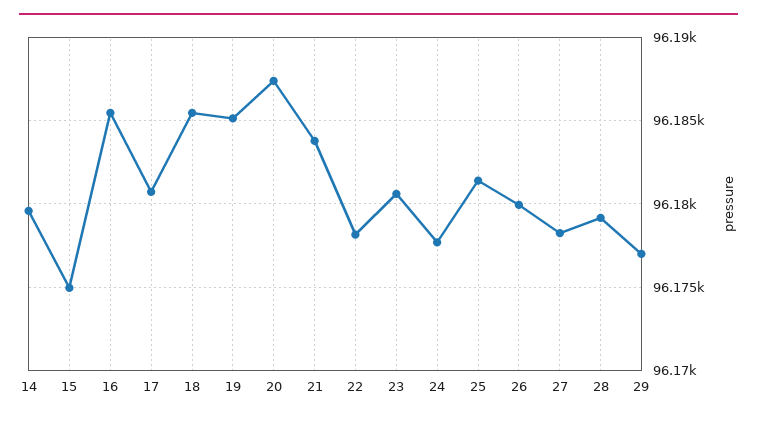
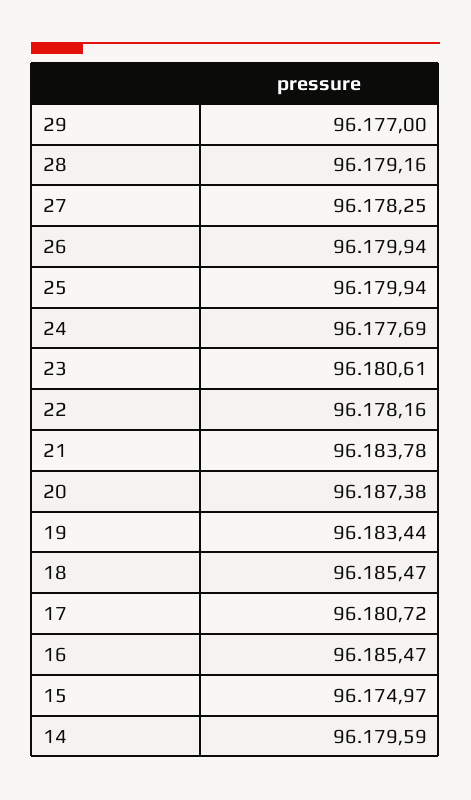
  {
    "14": 96179.59,
    "15": 96174.97,
    "16": 96185.47,
    "17": 96180.72,
    "18": 96185.47,
-   "19": 96185,
+   "19": 96183.44,
    "20": 96187.38,
    "21": 96183.78,
    "22": 96178.16,
    "23": 96180.61,
    "24": 96177.69,
-   "25": 96181.5,
+   "25": 96179.94,
    "26": 96179.94,
    "27": 96178.25,
    "28": 96179.16,
    "29": 96177
  }

